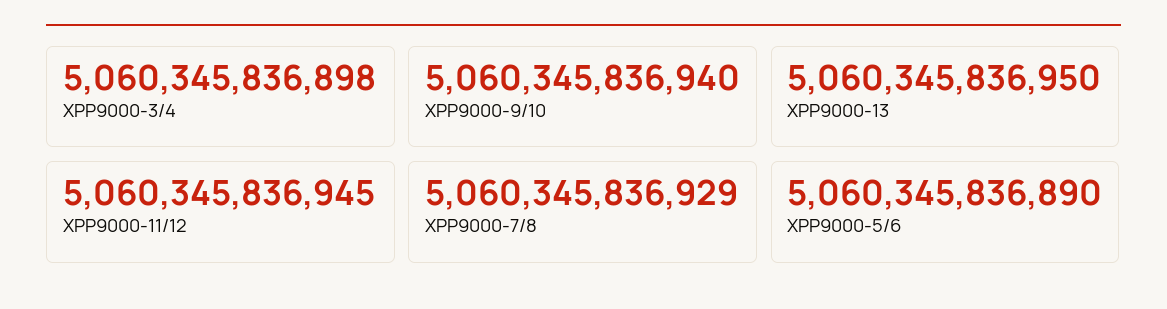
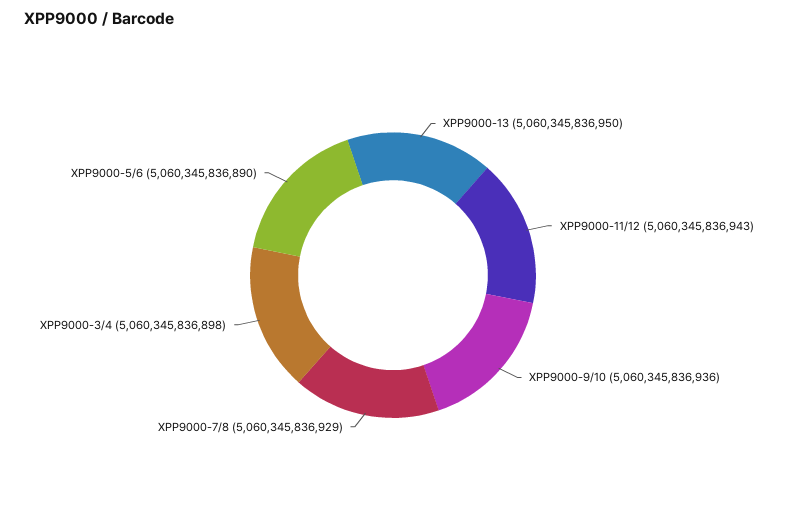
  {
    "XPP9000-3/4": 5060345836898,
-   "XPP9000-9/10": 5060345836940,
+   "XPP9000-9/10": 5060345836936,
    "XPP9000-13": 5060345836950,
-   "XPP9000-11/12": 5060345836945,
+   "XPP9000-11/12": 5060345836943,
    "XPP9000-7/8": 5060345836929,
    "XPP9000-5/6": 5060345836890
  }

